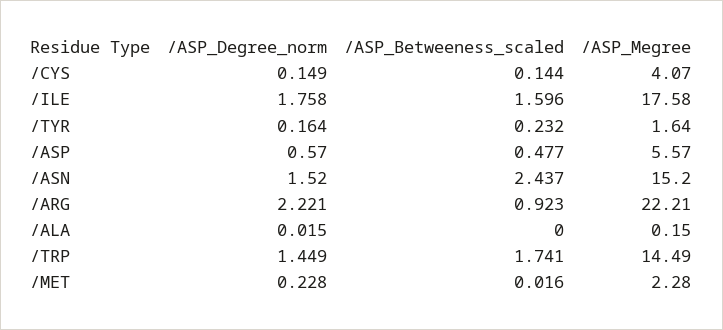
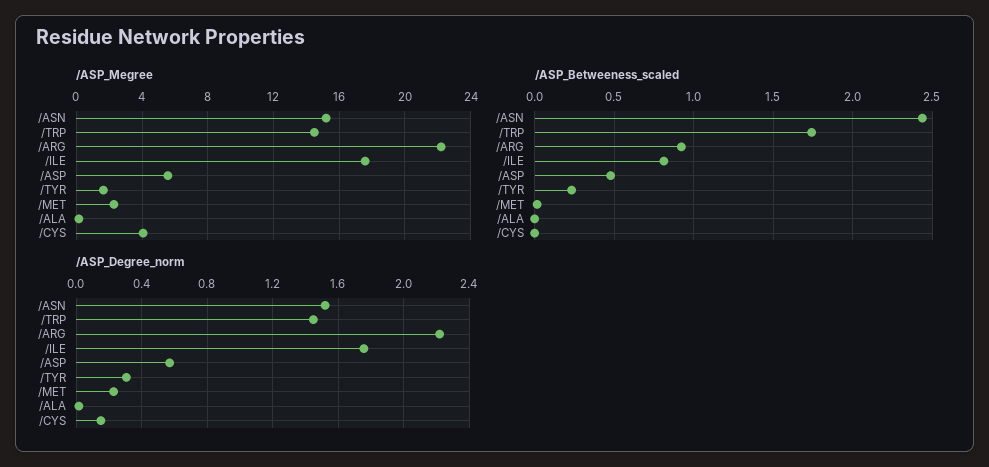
  {
    "/ASP_Degree_norm": {
      "/CYS": 0.149,
      "/ILE": 1.758,
-     "/TYR": 0.164,
+     "/TYR": 0.3,
      "/ASP": 0.57,
      "/ASN": 1.52,
      "/ARG": 2.221,
      "/ALA": 0.015,
      "/TRP": 1.449,
      "/MET": 0.228
    },
    "/ASP_Betweeness_scaled": {
-     "/CYS": 0.144,
+     "/CYS": 0,
-     "/ILE": 1.596,
+     "/ILE": 0.8,
      "/TYR": 0.232,
      "/ASP": 0.477,
      "/ASN": 2.437,
      "/ARG": 0.923,
      "/ALA": 0,
      "/TRP": 1.741,
      "/MET": 0.016
    },
    "/ASP_Megree": {
      "/CYS": 4.07,
      "/ILE": 17.58,
      "/TYR": 1.64,
      "/ASP": 5.57,
      "/ASN": 15.2,
      "/ARG": 22.21,
      "/ALA": 0.15,
      "/TRP": 14.49,
      "/MET": 2.28
    }
  }

